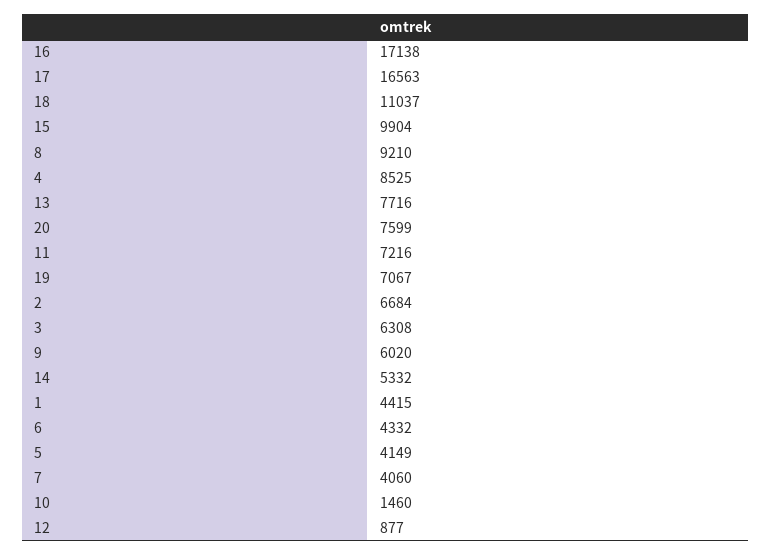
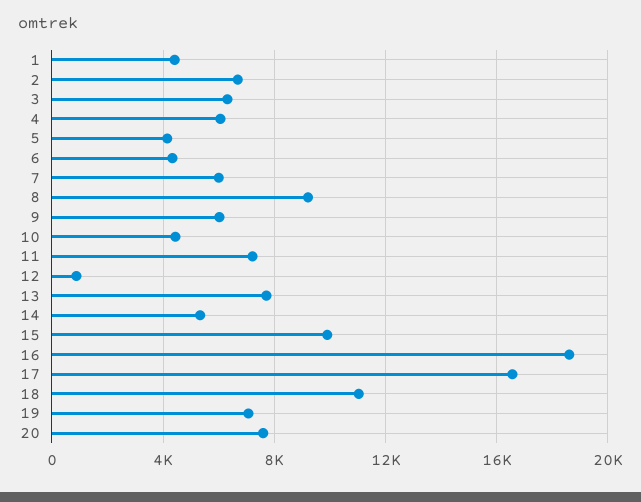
  {
-   "16": 17138,
+   "16": 18500,
    "17": 16563,
    "18": 11037,
    "15": 9904,
    "8": 9210,
-   "4": 8525,
+   "4": 6000,
    "13": 7716,
    "20": 7599,
    "11": 7216,
    "19": 7067,
    "2": 6684,
    "3": 6308,
    "9": 6020,
    "14": 5332,
    "1": 4415,
    "6": 4332,
    "5": 4149,
-   "7": 4060,
+   "7": 6000,
-   "10": 1460,
+   "10": 4500,
    "12": 877
  }

